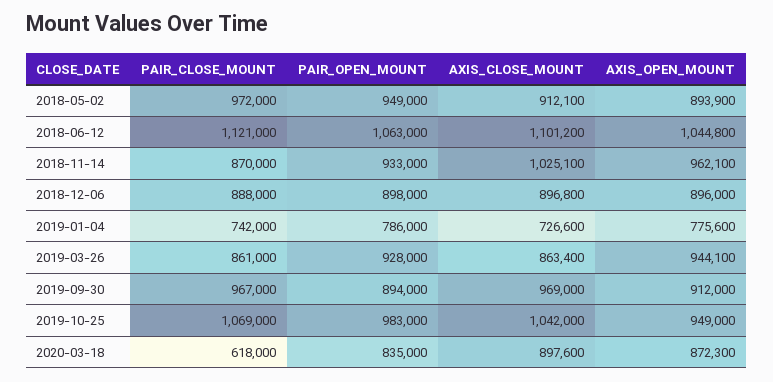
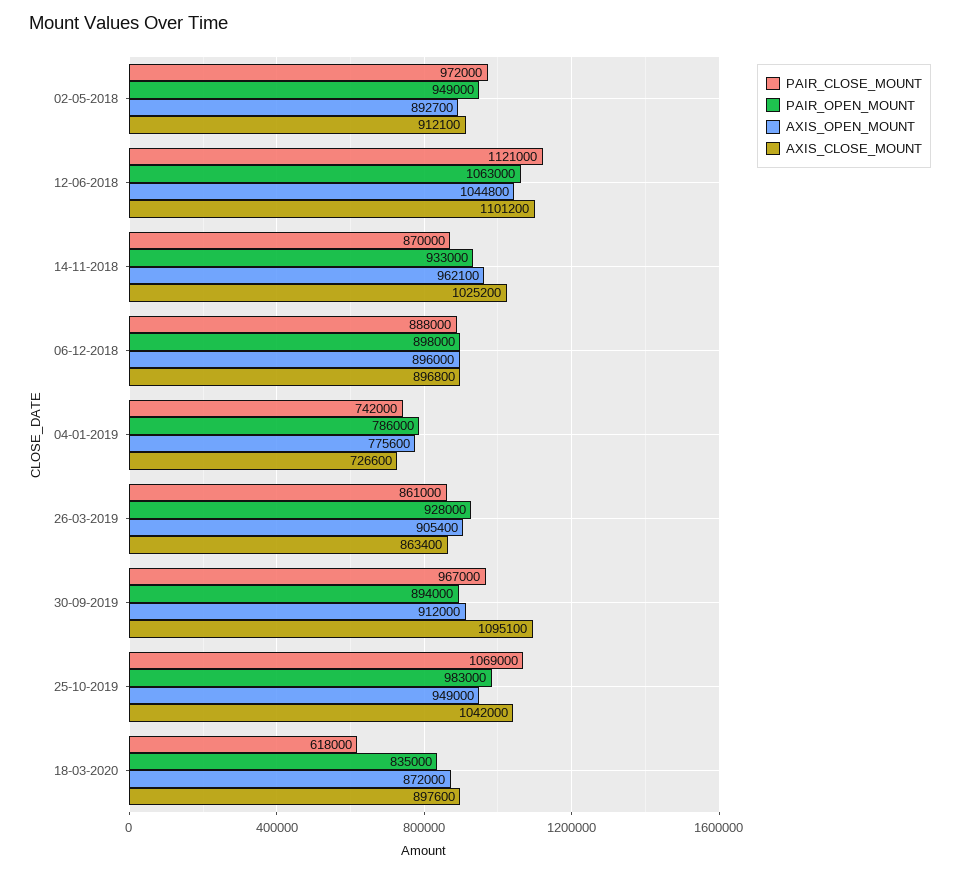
  {
    "PAIR_CLOSE_MOUNT": {
      "2018-05-02": 972000,
      "2018-06-12": 1121000,
      "2018-11-14": 870000,
      "2018-12-06": 888000,
      "2019-01-04": 742000,
      "2019-03-26": 861000,
      "2019-09-30": 967000,
      "2019-10-25": 1069000,
      "2020-03-18": 618000
    },
    "PAIR_OPEN_MOUNT": {
      "2018-05-02": 949000,
      "2018-06-12": 1063000,
      "2018-11-14": 933000,
      "2018-12-06": 898000,
      "2019-01-04": 786000,
      "2019-03-26": 928000,
      "2019-09-30": 894000,
      "2019-10-25": 983000,
      "2020-03-18": 835000
    },
    "AXIS_CLOSE_MOUNT": {
      "2018-05-02": 912100,
      "2018-06-12": 1101200,
-     "2018-11-14": 1025100,
+     "2018-11-14": 1025200,
      "2018-12-06": 896800,
      "2019-01-04": 726600,
      "2019-03-26": 863400,
-     "2019-09-30": 969000,
+     "2019-09-30": 1095100,
      "2019-10-25": 1042000,
      "2020-03-18": 897600
    },
    "AXIS_OPEN_MOUNT": {
-     "2018-05-02": 893900,
+     "2018-05-02": 892700,
      "2018-06-12": 1044800,
      "2018-11-14": 962100,
      "2018-12-06": 896000,
      "2019-01-04": 775600,
-     "2019-03-26": 944100,
+     "2019-03-26": 905400,
      "2019-09-30": 912000,
      "2019-10-25": 949000,
-     "2020-03-18": 872300
+     "2020-03-18": 872000
    }
  }

